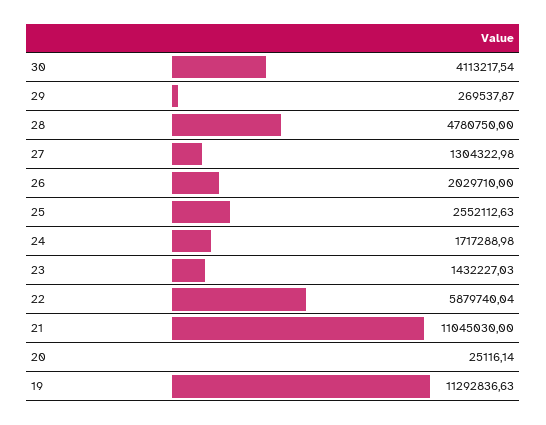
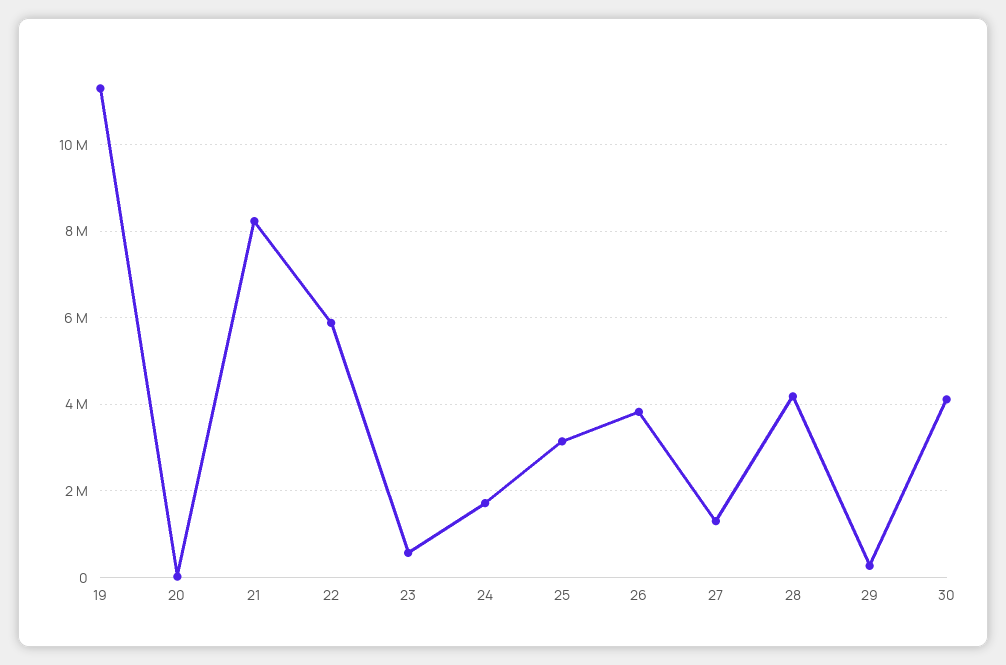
  {
    "30": 4113217.54,
    "29": 269537.87,
-   "28": 4780750,
+   "28": 4200000,
    "27": 1304322.98,
-   "26": 2029710,
+   "26": 3800000,
-   "25": 2552112.63,
+   "25": 3200000,
    "24": 1717288.98,
-   "23": 1432227.03,
+   "23": 600000,
    "22": 5879740.04,
-   "21": 11045030,
+   "21": 8200000,
    "20": 25116.14,
    "19": 11292836.63
  }

